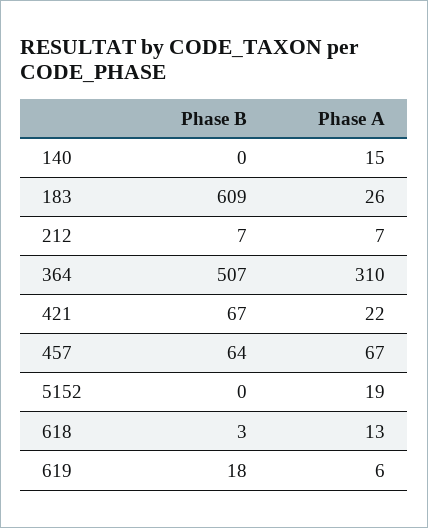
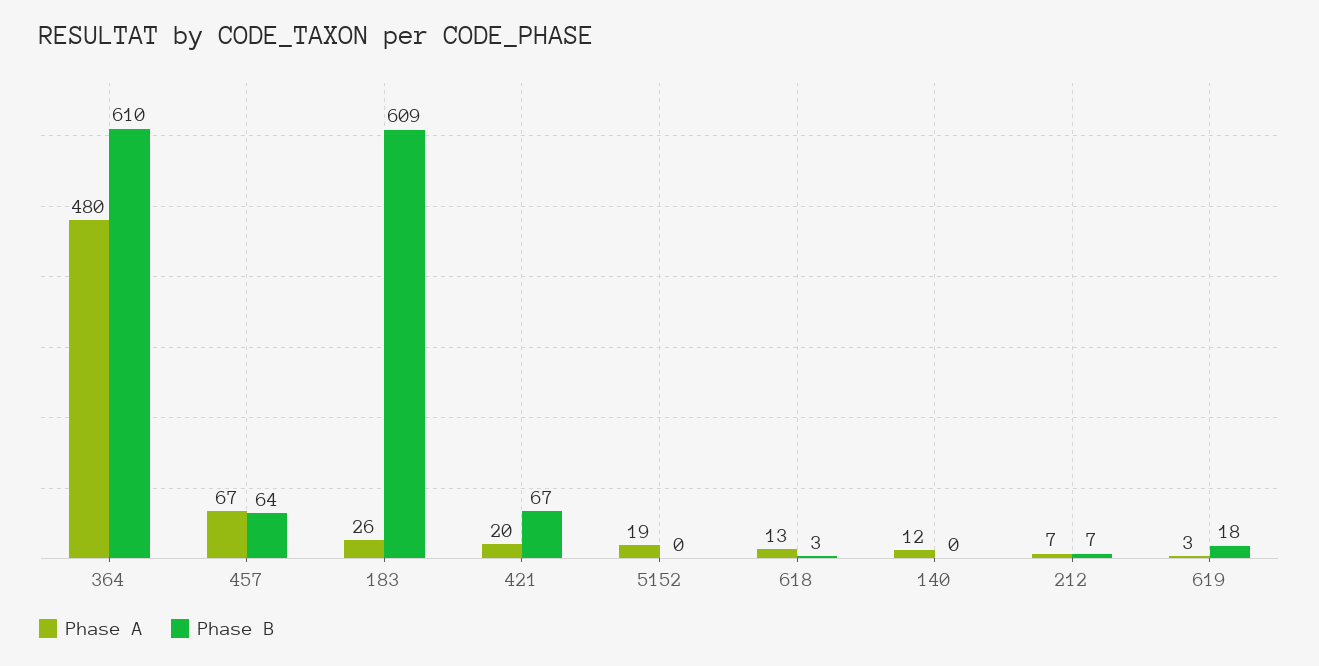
  {
    "Phase B": {
      "140": 0,
      "183": 609,
      "212": 7,
-     "364": 507,
+     "364": 610,
      "421": 67,
      "457": 64,
      "5152": 0,
      "618": 3,
      "619": 18
    },
    "Phase A": {
-     "140": 15,
+     "140": 12,
      "183": 26,
      "212": 7,
-     "364": 310,
+     "364": 480,
-     "421": 22,
+     "421": 20,
      "457": 67,
      "5152": 19,
      "618": 13,
-     "619": 6
+     "619": 3
    }
  }

